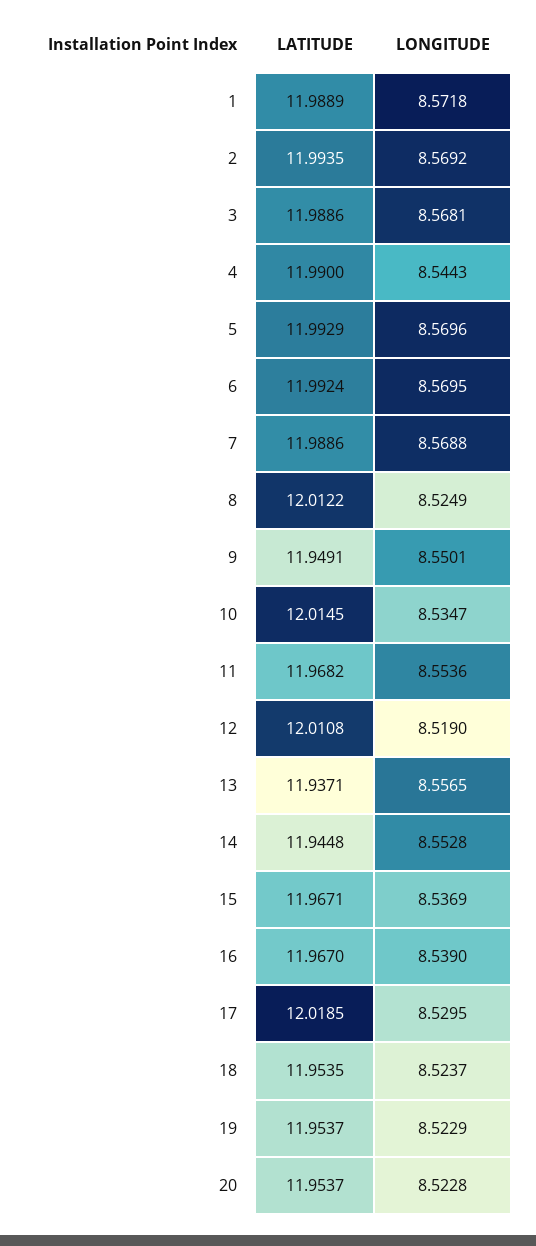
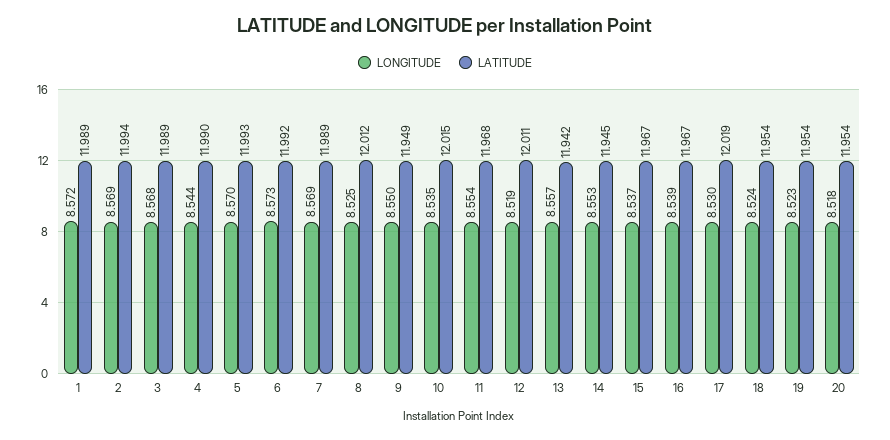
  {
    "LATITUDE": {
      "1": 11.9889,
      "2": 11.9935,
      "3": 11.9886,
      "4": 11.99,
      "5": 11.9929,
      "6": 11.9924,
      "7": 11.9886,
      "8": 12.0122,
      "9": 11.9491,
      "10": 12.0145,
      "11": 11.9682,
      "12": 12.0108,
-     "13": 11.9371,
+     "13": 11.942,
      "14": 11.9448,
      "15": 11.9671,
      "16": 11.967,
      "17": 12.0185,
      "18": 11.9535,
      "19": 11.9537,
      "20": 11.9537
    },
    "LONGITUDE": {
      "1": 8.5718,
      "2": 8.5692,
      "3": 8.5681,
      "4": 8.5443,
      "5": 8.5696,
-     "6": 8.5695,
+     "6": 8.573,
      "7": 8.5688,
      "8": 8.5249,
      "9": 8.5501,
      "10": 8.5347,
      "11": 8.5536,
      "12": 8.519,
      "13": 8.5565,
      "14": 8.5528,
      "15": 8.5369,
      "16": 8.539,
      "17": 8.5295,
      "18": 8.5237,
      "19": 8.5229,
-     "20": 8.5228
+     "20": 8.518
    }
  }

